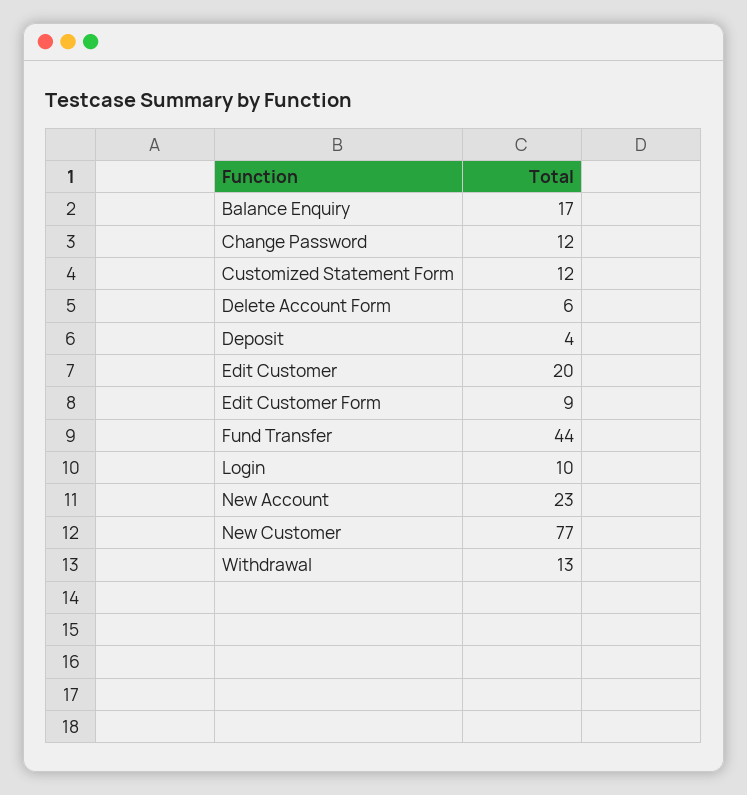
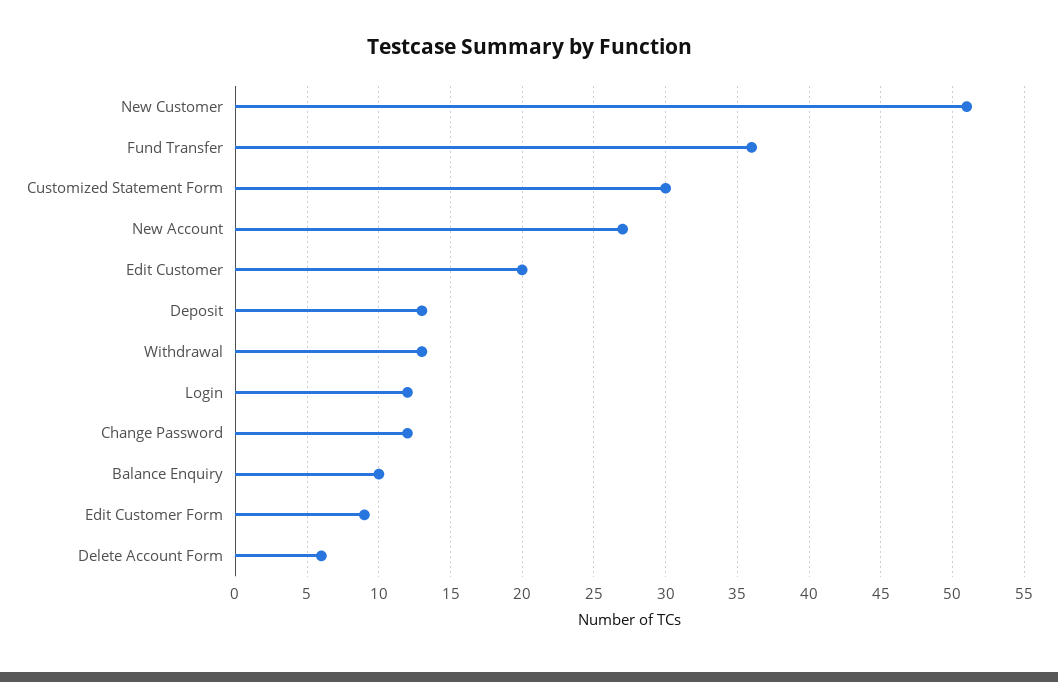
  {
-   "Balance Enquiry": 17,
+   "Balance Enquiry": 10,
    "Change Password": 12,
-   "Customized Statement Form": 12,
+   "Customized Statement Form": 30,
    "Delete Account Form": 6,
-   "Deposit": 4,
+   "Deposit": 13,
    "Edit Customer": 20,
    "Edit Customer Form": 9,
-   "Fund Transfer": 44,
+   "Fund Transfer": 36,
-   "Login": 10,
+   "Login": 12,
-   "New Account": 23,
+   "New Account": 27,
-   "New Customer": 77,
+   "New Customer": 51,
    "Withdrawal": 13
  }

